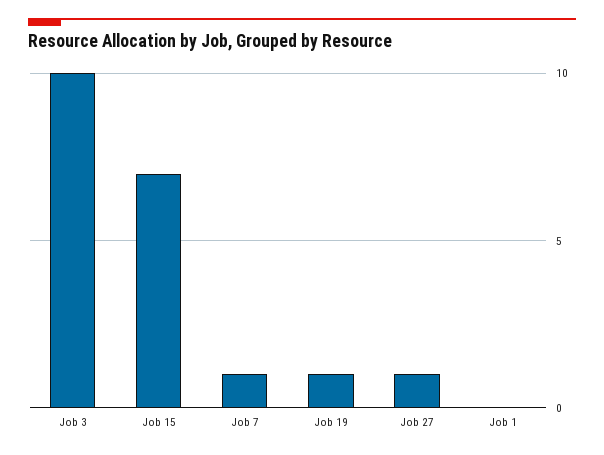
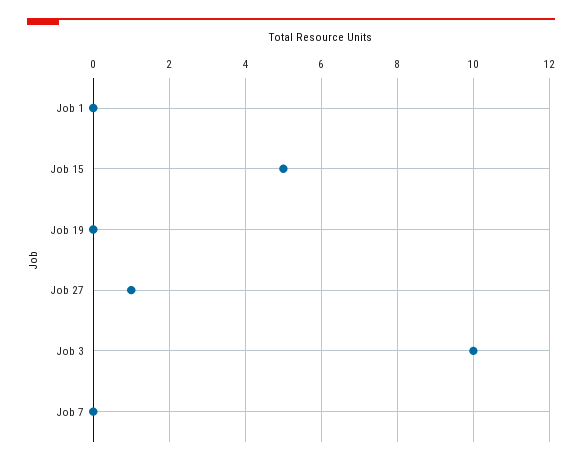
  {
    "Job 3": 10,
-   "Job 15": 7,
+   "Job 15": 5,
-   "Job 7": 1,
+   "Job 7": 0,
-   "Job 19": 1,
+   "Job 19": 0,
    "Job 27": 1,
    "Job 1": 0
  }

